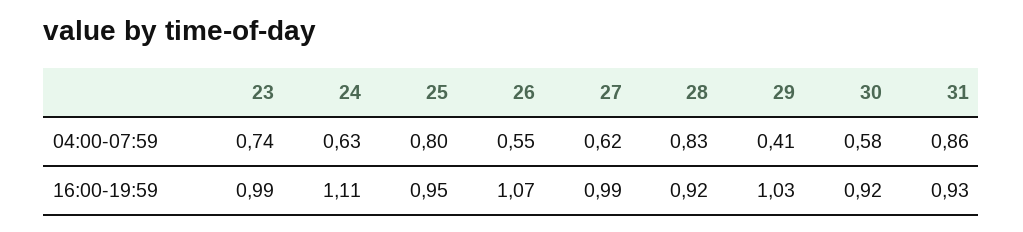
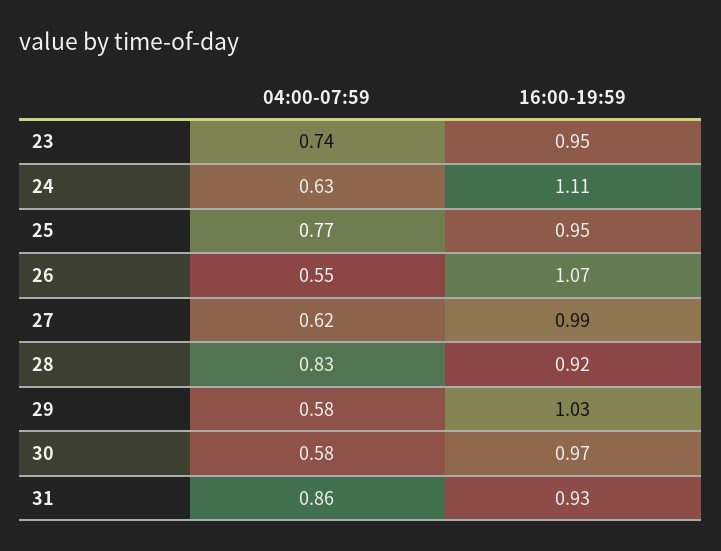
  {
    "23": {
      "04:00-07:59": 0.74,
-     "16:00-19:59": 0.99
+     "16:00-19:59": 0.95
    },
    "24": {
      "04:00-07:59": 0.63,
      "16:00-19:59": 1.11
    },
    "25": {
-     "04:00-07:59": 0.8,
+     "04:00-07:59": 0.77,
      "16:00-19:59": 0.95
    },
    "26": {
      "04:00-07:59": 0.55,
      "16:00-19:59": 1.07
    },
    "27": {
      "04:00-07:59": 0.62,
      "16:00-19:59": 0.99
    },
    "28": {
      "04:00-07:59": 0.83,
      "16:00-19:59": 0.92
    },
    "29": {
-     "04:00-07:59": 0.41,
+     "04:00-07:59": 0.58,
      "16:00-19:59": 1.03
    },
    "30": {
      "04:00-07:59": 0.58,
-     "16:00-19:59": 0.92
+     "16:00-19:59": 0.97
    },
    "31": {
      "04:00-07:59": 0.86,
      "16:00-19:59": 0.93
    }
  }

